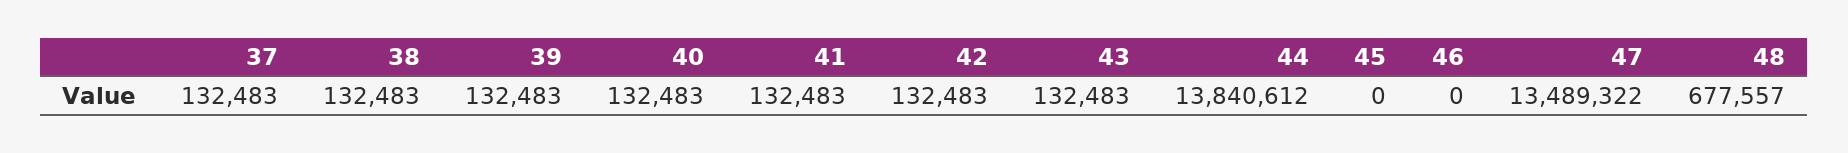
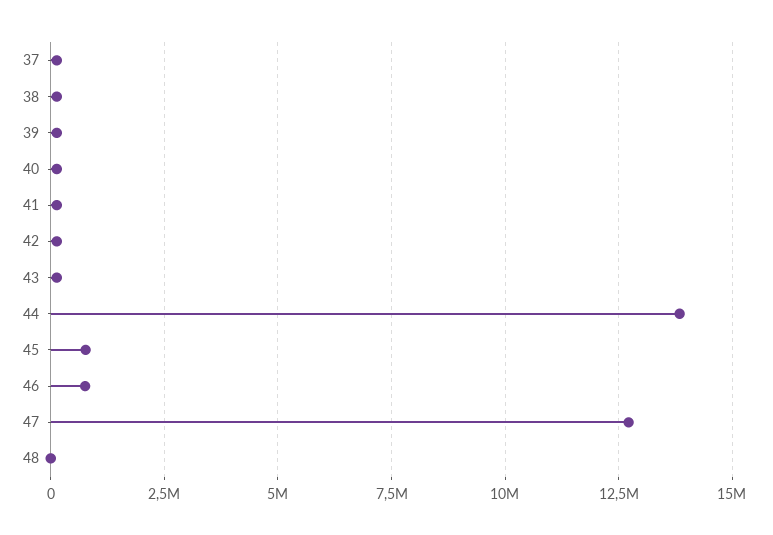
  {
    "37": 132483,
    "38": 132483,
    "39": 132483,
    "40": 132483,
    "41": 132483,
    "42": 132483,
    "43": 132483,
    "44": 13840612,
-   "45": 0,
+   "45": 750000,
-   "46": 0,
+   "46": 750000,
-   "47": 13489322,
+   "47": 12750000,
-   "48": 677557
+   "48": 0
  }

